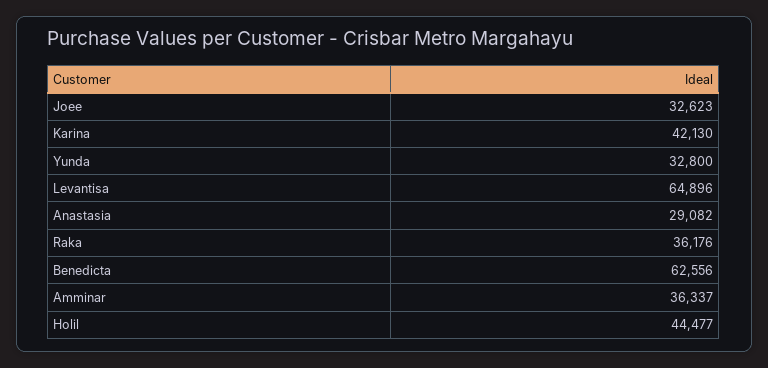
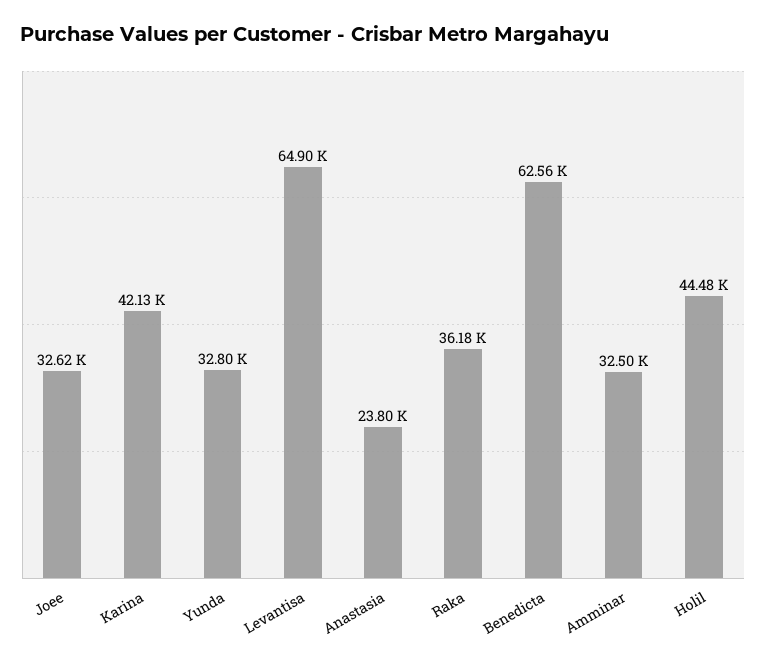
  {
    "Joee": 32623,
    "Karina": 42130,
    "Yunda": 32800,
    "Levantisa": 64896,
-   "Anastasia": 29082,
+   "Anastasia": 23800,
    "Raka": 36176,
    "Benedicta": 62556,
-   "Amminar": 36337,
+   "Amminar": 32500,
    "Holil": 44477
  }

